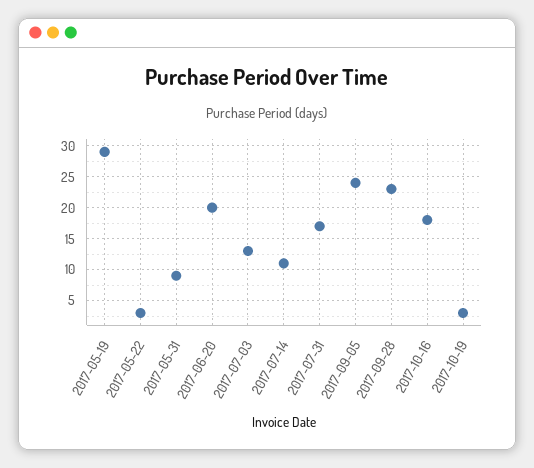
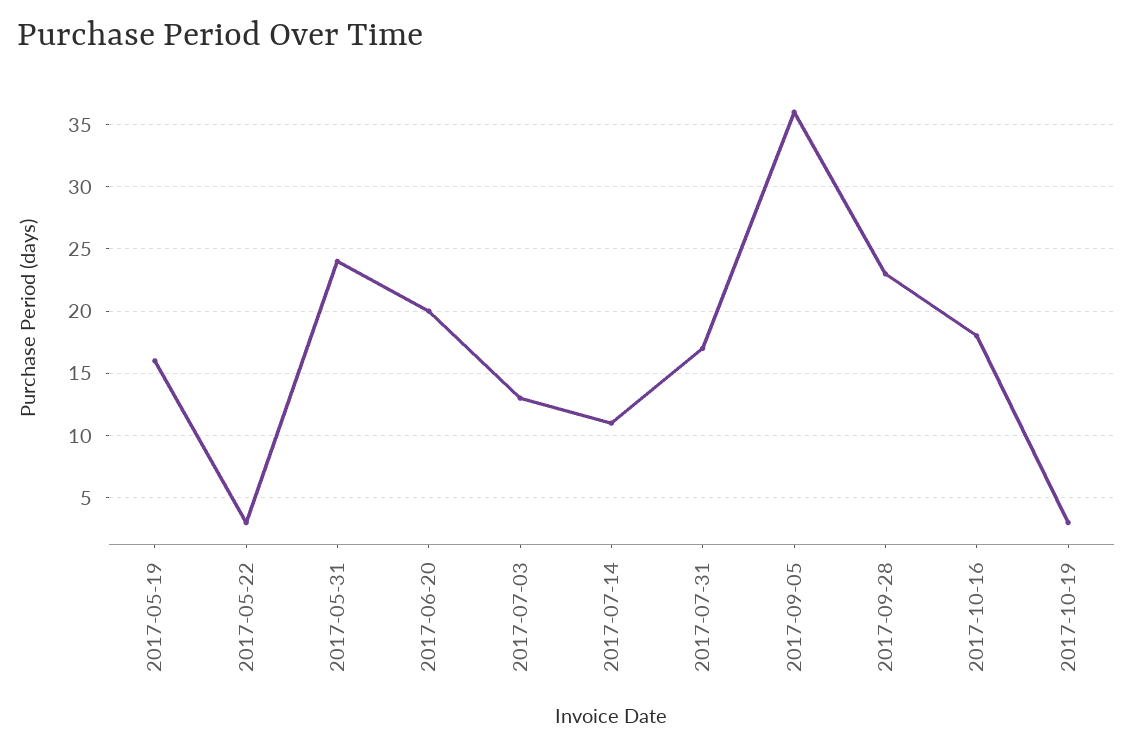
  {
-   "2017-05-19": 29,
+   "2017-05-19": 16,
    "2017-05-22": 3,
-   "2017-05-31": 9,
+   "2017-05-31": 24,
    "2017-06-20": 20,
    "2017-07-03": 13,
    "2017-07-14": 11,
    "2017-07-31": 17,
-   "2017-09-05": 24,
+   "2017-09-05": 36,
    "2017-09-28": 23,
    "2017-10-16": 18,
    "2017-10-19": 3
  }

